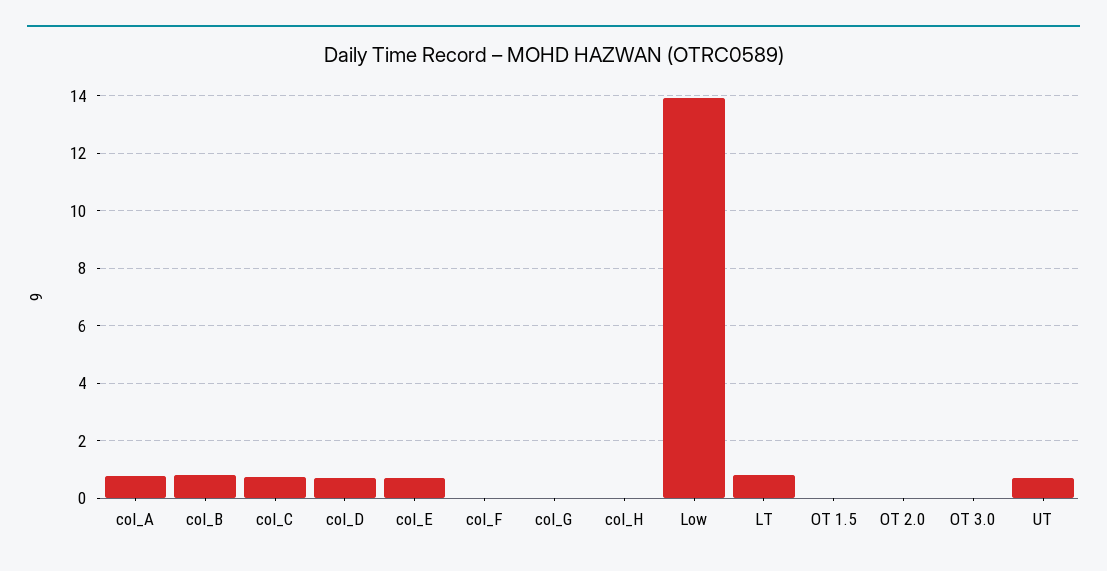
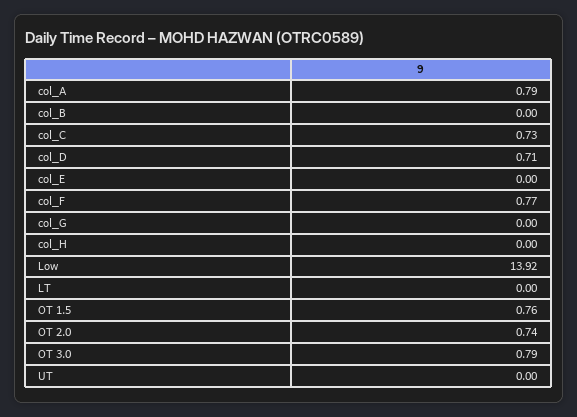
  {
    "col_A": 0.79,
-   "col_B": 0.75,
+   "col_B": 0,
    "col_C": 0.73,
    "col_D": 0.71,
-   "col_E": 0.75,
+   "col_E": 0,
-   "col_F": 0,
+   "col_F": 0.77,
    "col_G": 0,
    "col_H": 0,
    "Low": 13.92,
-   "LT": 0.75,
+   "LT": 0,
-   "OT 1.5": 0,
+   "OT 1.5": 0.76,
-   "OT 2.0": 0,
+   "OT 2.0": 0.74,
-   "OT 3.0": 0,
+   "OT 3.0": 0.79,
-   "UT": 0.75
+   "UT": 0
  }

